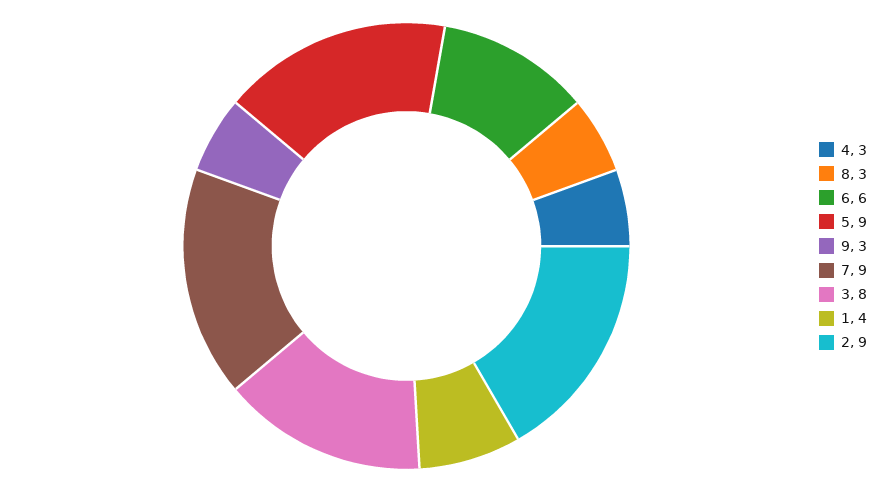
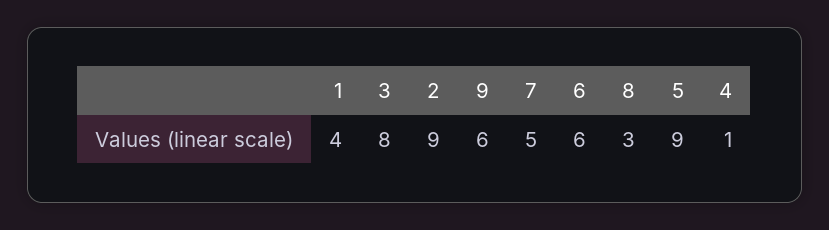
  {
-   "4": 3,
+   "4": 1,
    "8": 3,
    "6": 6,
    "5": 9,
-   "9": 3,
+   "9": 6,
-   "7": 9,
+   "7": 5,
    "3": 8,
    "1": 4,
    "2": 9
  }

